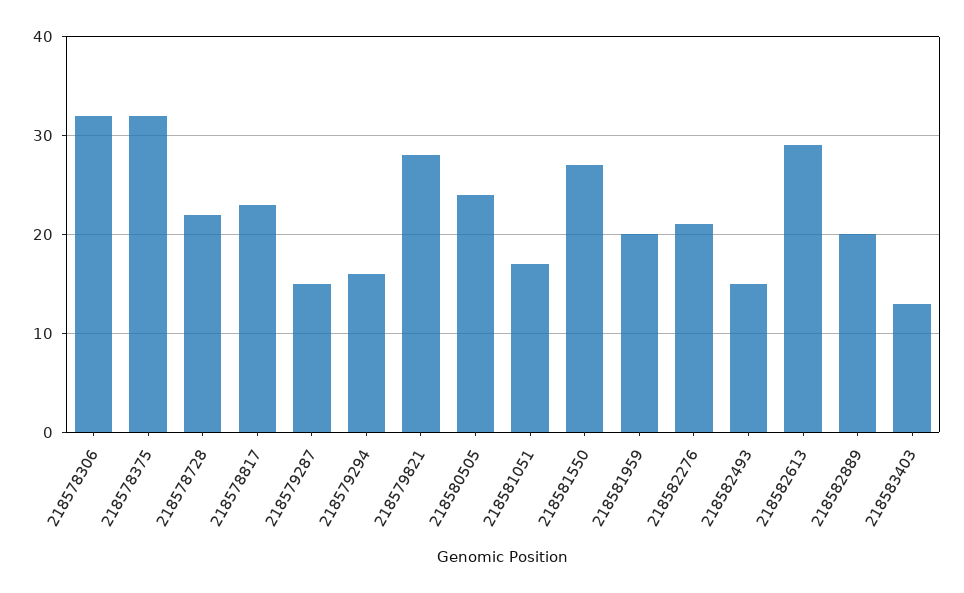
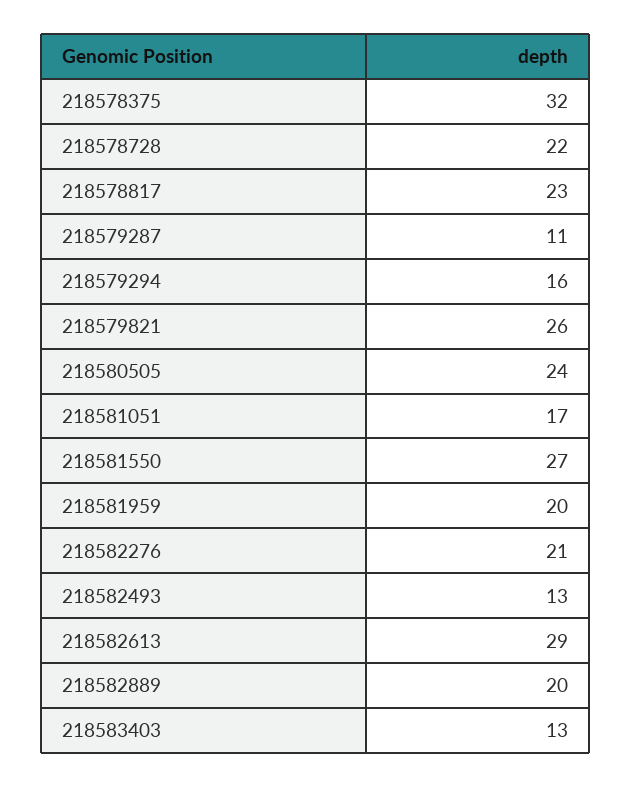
  {
-   "218578306": 32,
    "218578375": 32,
    "218578728": 22,
    "218578817": 23,
-   "218579287": 15,
+   "218579287": 11,
    "218579294": 16,
-   "218579821": 28,
+   "218579821": 26,
    "218580505": 24,
    "218581051": 17,
    "218581550": 27,
    "218581959": 20,
    "218582276": 21,
-   "218582493": 15,
+   "218582493": 13,
    "218582613": 29,
    "218582889": 20,
    "218583403": 13
  }

